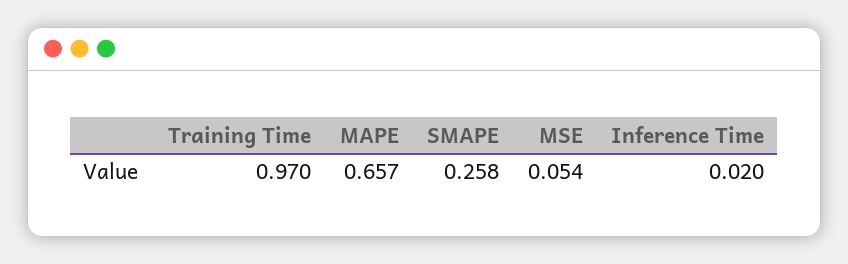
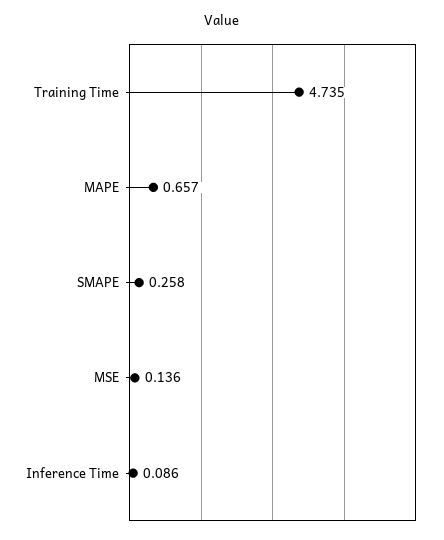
  {
-   "Training Time": 0.97,
+   "Training Time": 4.735,
    "MAPE": 0.657,
    "SMAPE": 0.258,
-   "MSE": 0.054,
+   "MSE": 0.136,
-   "Inference Time": 0.02
+   "Inference Time": 0.086
  }

